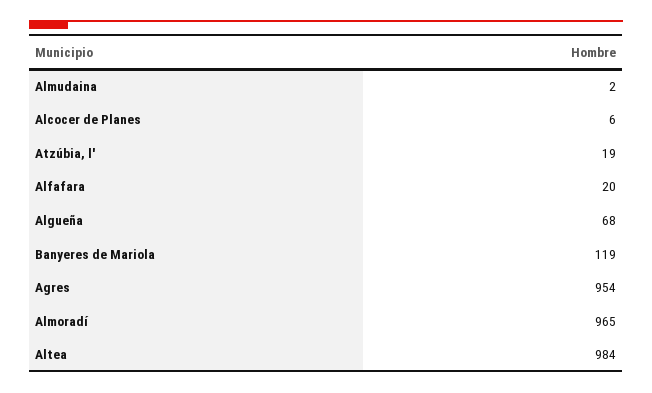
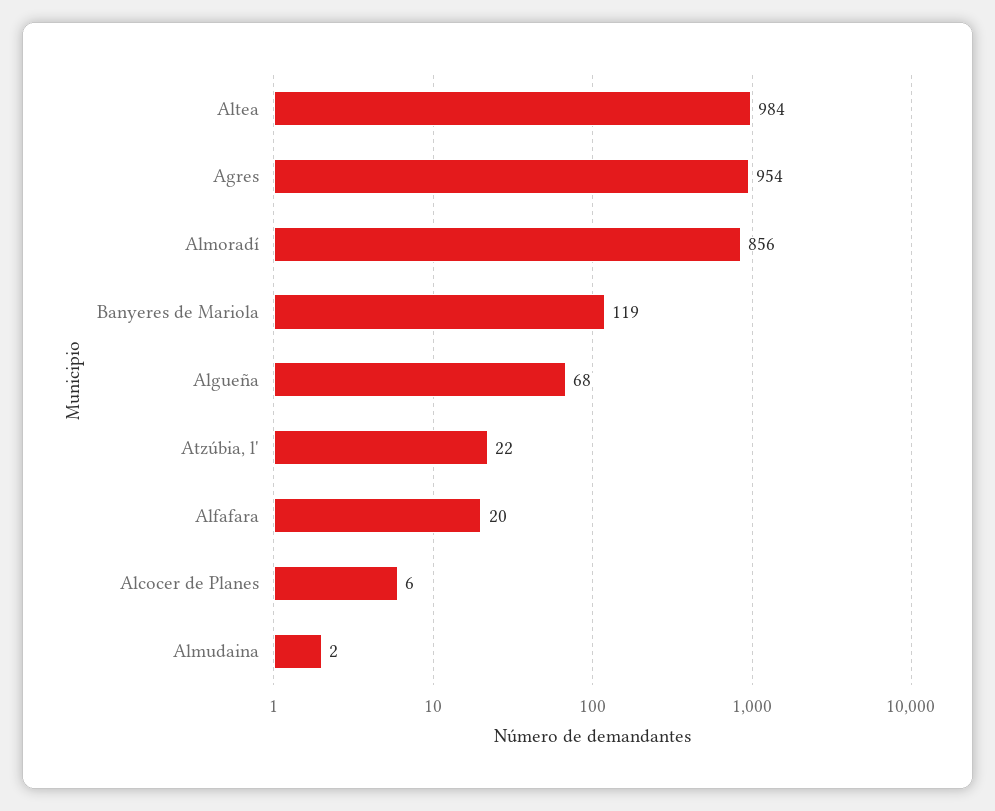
  {
    "Almudaina": 2,
    "Alcocer de Planes": 6,
-   "Atzúbia, l'": 19,
+   "Atzúbia, l'": 22,
    "Alfafara": 20,
    "Algueña": 68,
    "Banyeres de Mariola": 119,
    "Agres": 954,
-   "Almoradí": 965,
+   "Almoradí": 856,
    "Altea": 984
  }

